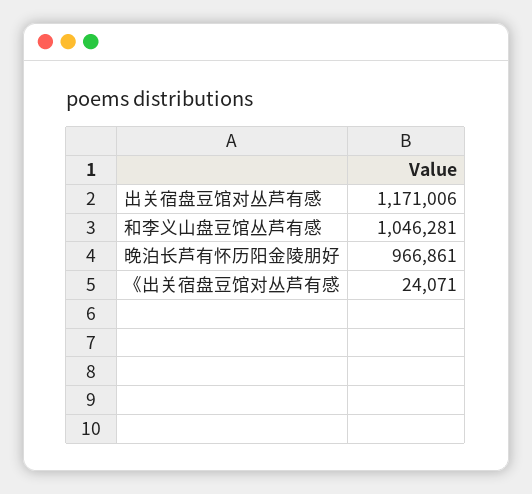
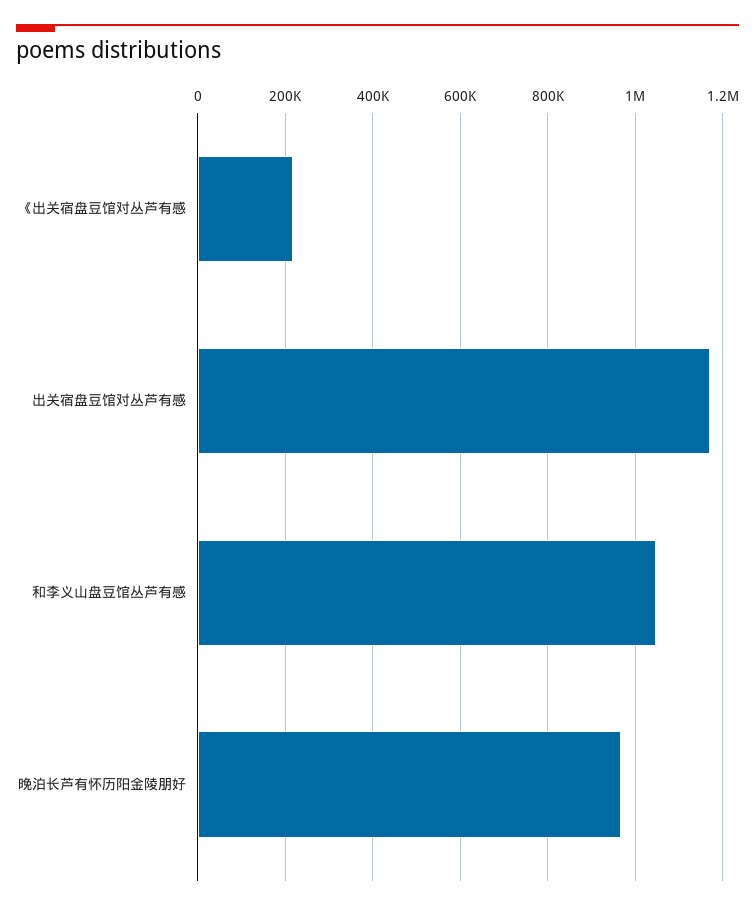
  {
    "出关宿盘豆馆对丛芦有感": 1171006,
    "和李义山盘豆馆丛芦有感": 1046281,
    "晚泊长芦有怀历阳金陵朋好": 966861,
-   "《出关宿盘豆馆对丛芦有感": 24071
+   "《出关宿盘豆馆对丛芦有感": 220000
  }

